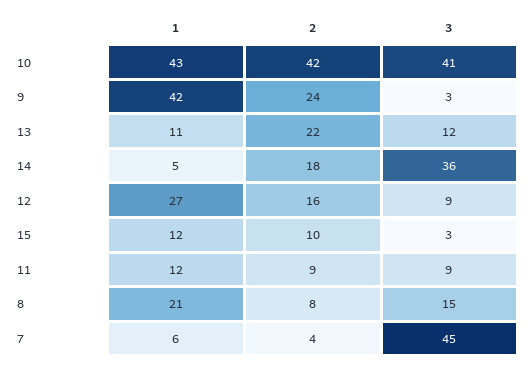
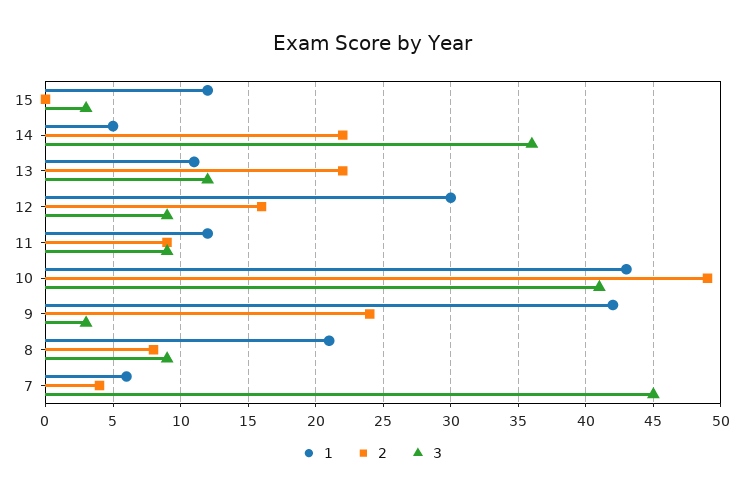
  {
    "1": {
      "10": 43,
      "9": 42,
      "13": 11,
      "14": 5,
-     "12": 27,
+     "12": 30,
      "15": 12,
      "11": 12,
      "8": 21,
      "7": 6
    },
    "2": {
-     "10": 42,
+     "10": 49,
      "9": 24,
      "13": 22,
-     "14": 18,
+     "14": 22,
      "12": 16,
-     "15": 10,
+     "15": 0,
      "11": 9,
      "8": 8,
      "7": 4
    },
    "3": {
      "10": 41,
      "9": 3,
      "13": 12,
      "14": 36,
      "12": 9,
      "15": 3,
      "11": 9,
-     "8": 15,
+     "8": 9,
      "7": 45
    }
  }

